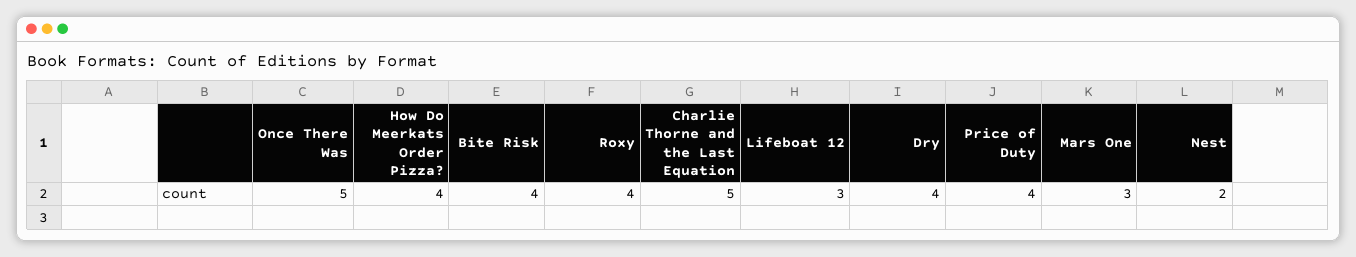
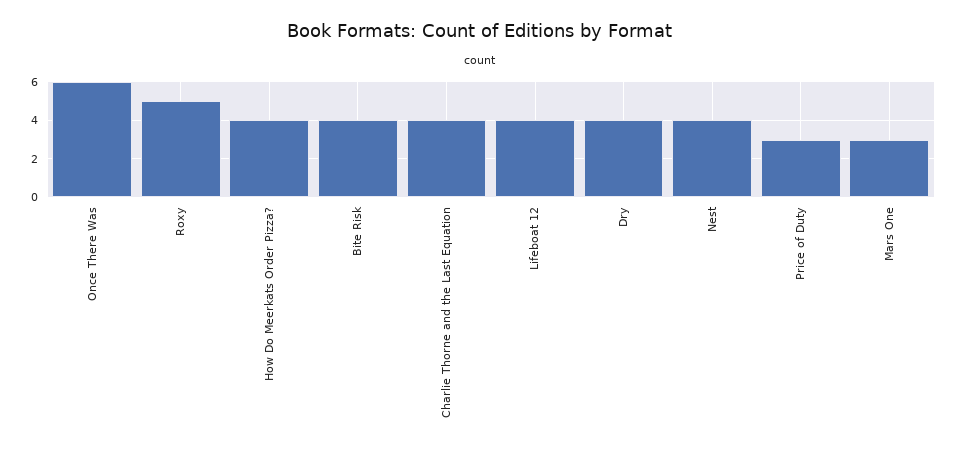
  {
-   "Once There Was": 5,
+   "Once There Was": 6,
    "How Do Meerkats Order Pizza?": 4,
    "Bite Risk": 4,
-   "Roxy": 4,
+   "Roxy": 5,
-   "Charlie Thorne and the Last Equation": 5,
+   "Charlie Thorne and the Last Equation": 4,
-   "Lifeboat 12": 3,
+   "Lifeboat 12": 4,
    "Dry": 4,
-   "Price of Duty": 4,
+   "Price of Duty": 3,
    "Mars One": 3,
-   "Nest": 2
+   "Nest": 4
  }

